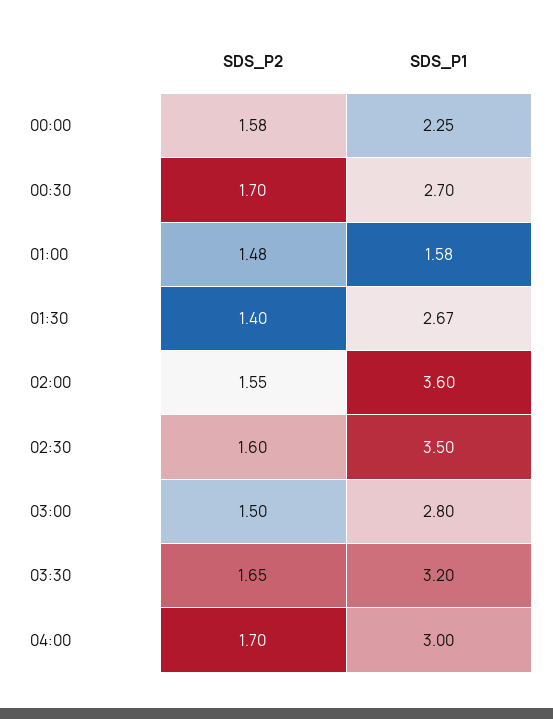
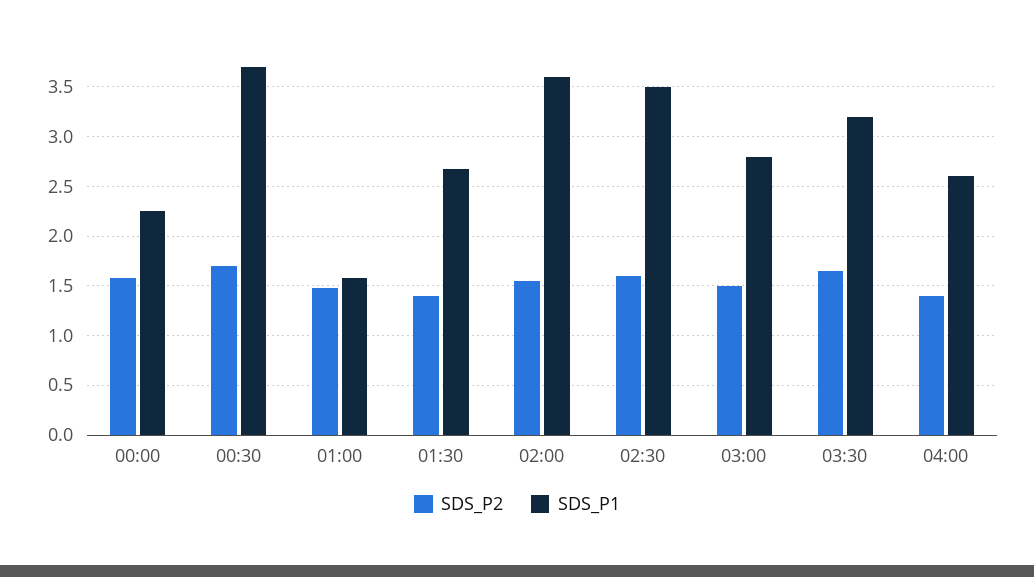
  {
    "SDS_P2": {
      "00:00": 1.58,
      "00:30": 1.7,
      "01:00": 1.48,
      "01:30": 1.4,
      "02:00": 1.55,
      "02:30": 1.6,
      "03:00": 1.5,
      "03:30": 1.65,
-     "04:00": 1.7
+     "04:00": 1.4
    },
    "SDS_P1": {
      "00:00": 2.25,
-     "00:30": 2.7,
+     "00:30": 3.7,
      "01:00": 1.58,
      "01:30": 2.67,
      "02:00": 3.6,
      "02:30": 3.5,
      "03:00": 2.8,
      "03:30": 3.2,
-     "04:00": 3
+     "04:00": 2.6
    }
  }

